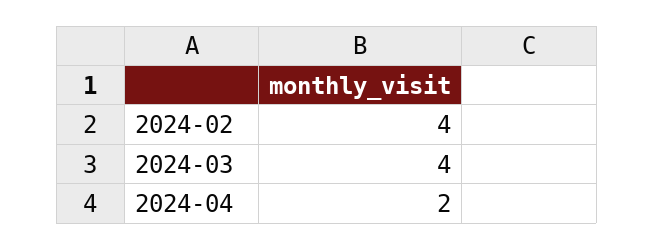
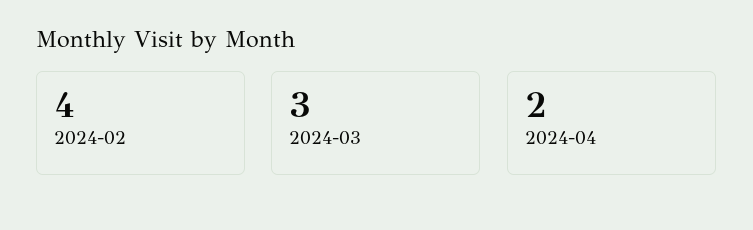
  {
    "2024-02": 4,
-   "2024-03": 4,
+   "2024-03": 3,
    "2024-04": 2
  }

